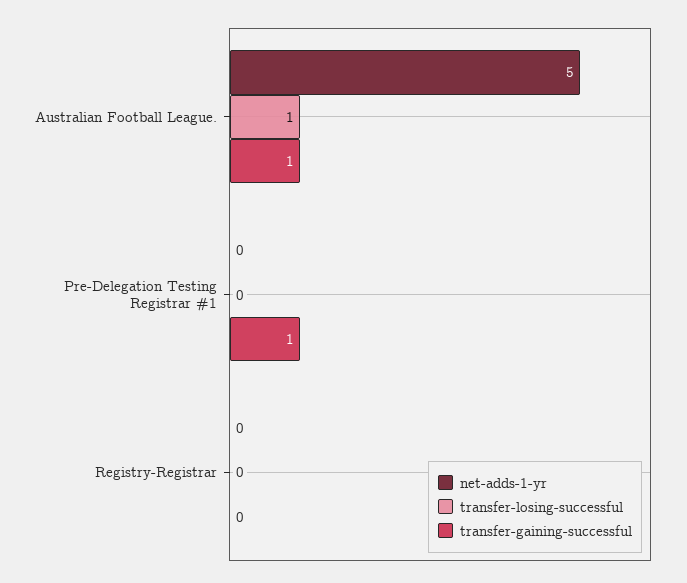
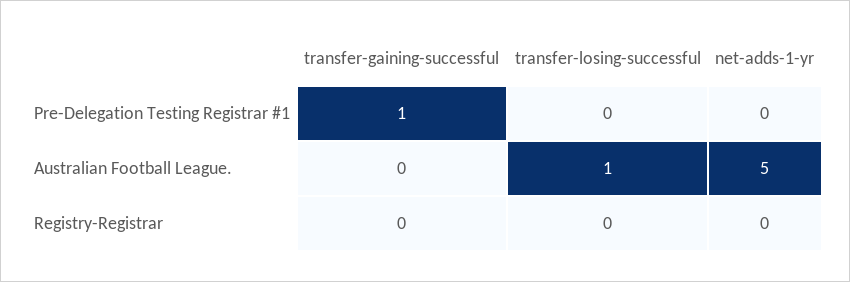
  {
    "net-adds-1-yr": {
      "Australian Football League.": 5,
      "Pre-Delegation Testing Registrar #1": 0,
      "Registry-Registrar": 0
    },
    "transfer-losing-successful": {
      "Australian Football League.": 1,
      "Pre-Delegation Testing Registrar #1": 0,
      "Registry-Registrar": 0
    },
    "transfer-gaining-successful": {
-     "Australian Football League.": 1,
+     "Australian Football League.": 0,
      "Pre-Delegation Testing Registrar #1": 1,
      "Registry-Registrar": 0
    }
  }

